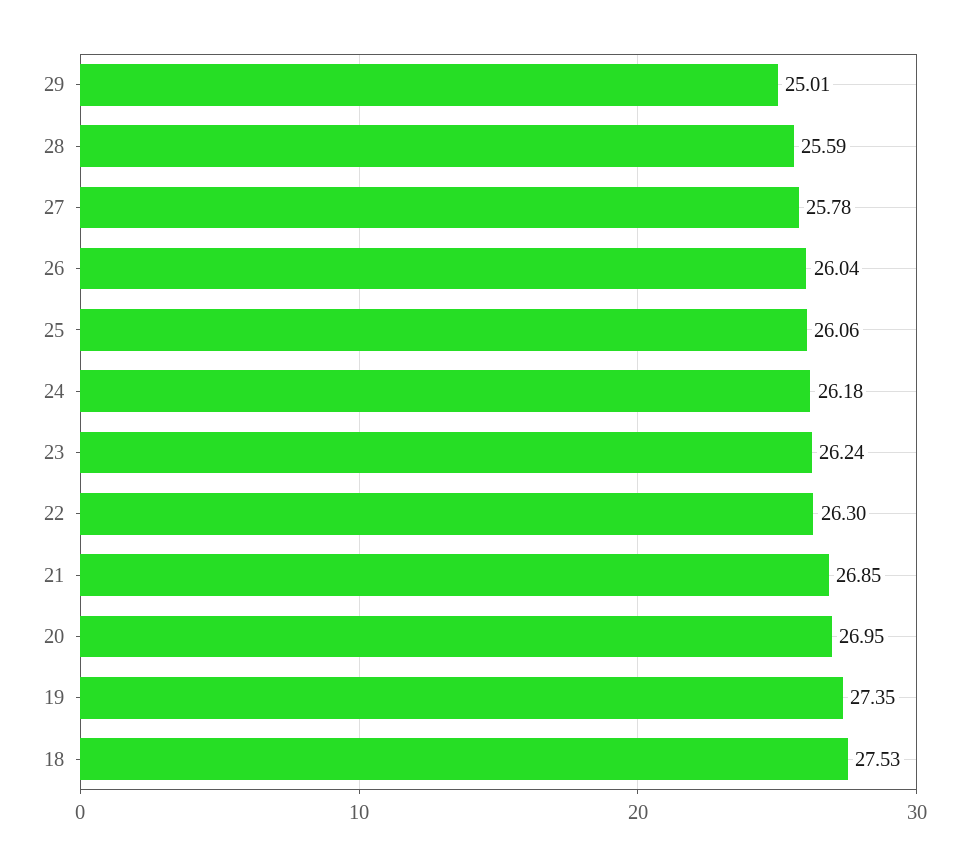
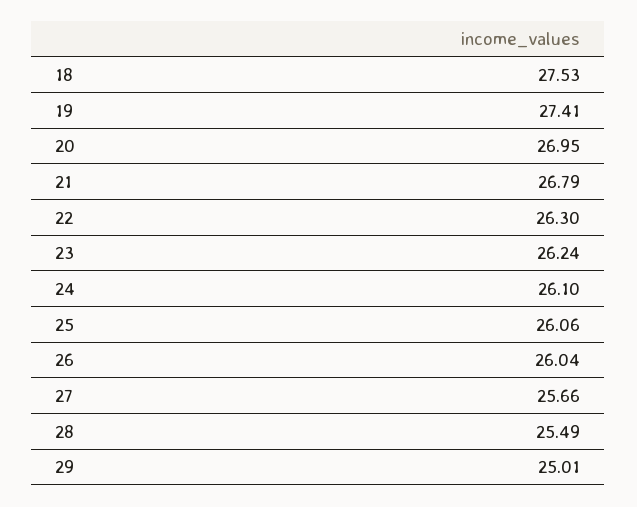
  {
    "29": 25.01,
-   "28": 25.59,
+   "28": 25.49,
-   "27": 25.78,
+   "27": 25.66,
    "26": 26.04,
    "25": 26.06,
-   "24": 26.18,
+   "24": 26.1,
    "23": 26.24,
    "22": 26.3,
-   "21": 26.85,
+   "21": 26.79,
    "20": 26.95,
-   "19": 27.35,
+   "19": 27.41,
    "18": 27.53
  }

